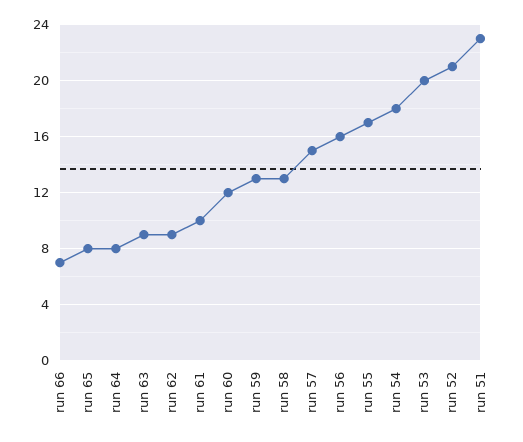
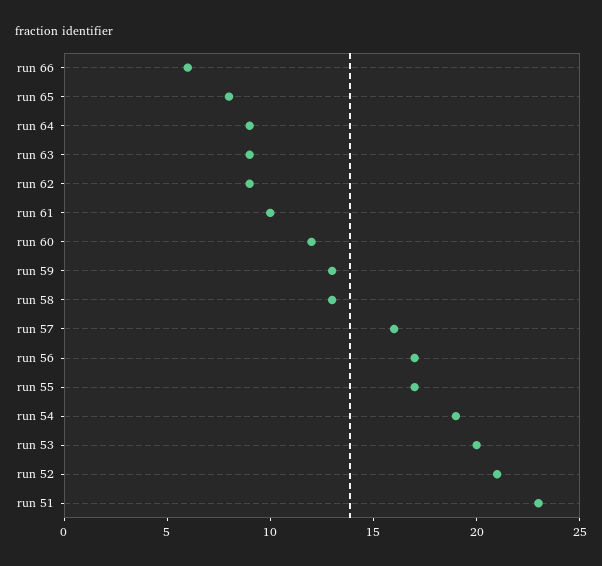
  {
-   "run 66": 7,
+   "run 66": 6,
    "run 65": 8,
-   "run 64": 8,
+   "run 64": 9,
    "run 63": 9,
    "run 62": 9,
    "run 61": 10,
    "run 60": 12,
    "run 59": 13,
    "run 58": 13,
-   "run 57": 15,
+   "run 57": 16,
-   "run 56": 16,
+   "run 56": 17,
    "run 55": 17,
-   "run 54": 18,
+   "run 54": 19,
    "run 53": 20,
    "run 52": 21,
    "run 51": 23
  }

